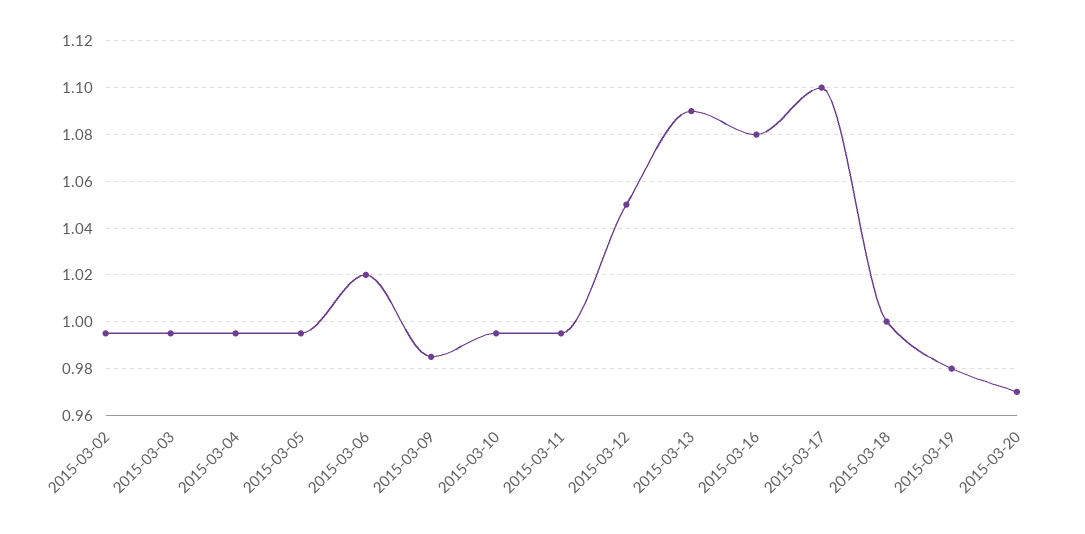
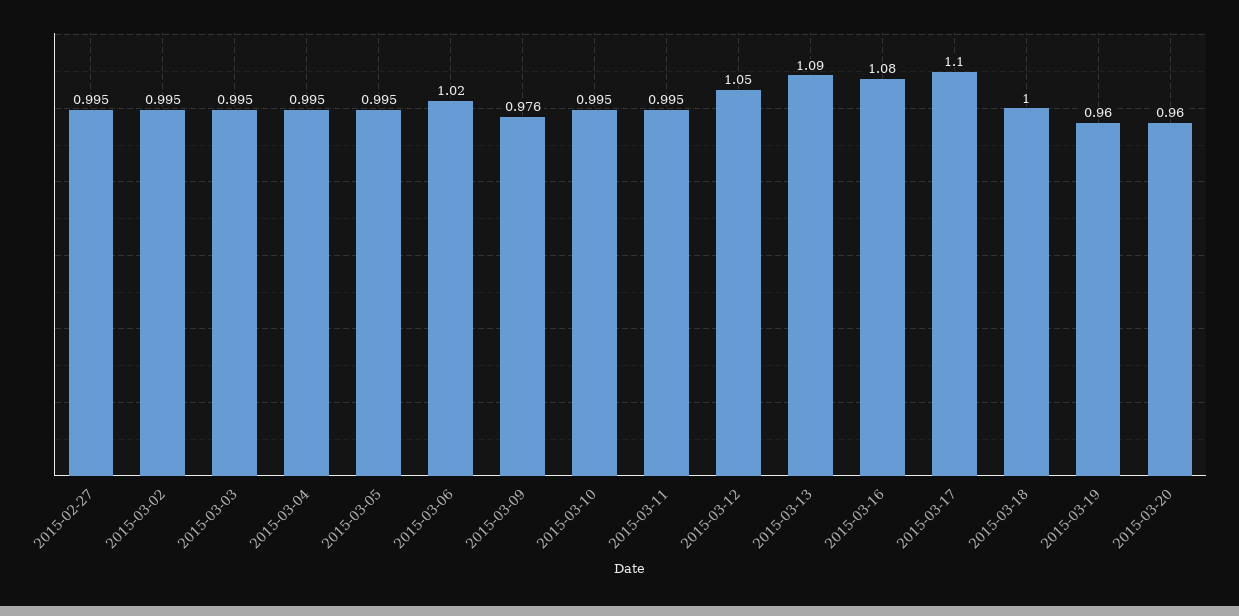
  {
    "2015-03-02": 0.995,
    "2015-03-03": 0.995,
    "2015-03-04": 0.995,
    "2015-03-05": 0.995,
    "2015-03-06": 1.02,
-   "2015-03-09": 0.985,
+   "2015-03-09": 0.976,
    "2015-03-10": 0.995,
    "2015-03-11": 0.995,
    "2015-03-12": 1.05,
    "2015-03-13": 1.09,
    "2015-03-16": 1.08,
    "2015-03-17": 1.1,
    "2015-03-18": 1,
-   "2015-03-19": 0.98,
+   "2015-03-19": 0.96,
-   "2015-03-20": 0.97
+   "2015-03-20": 0.96,
+   "2015-02-27": 0.995
  }

